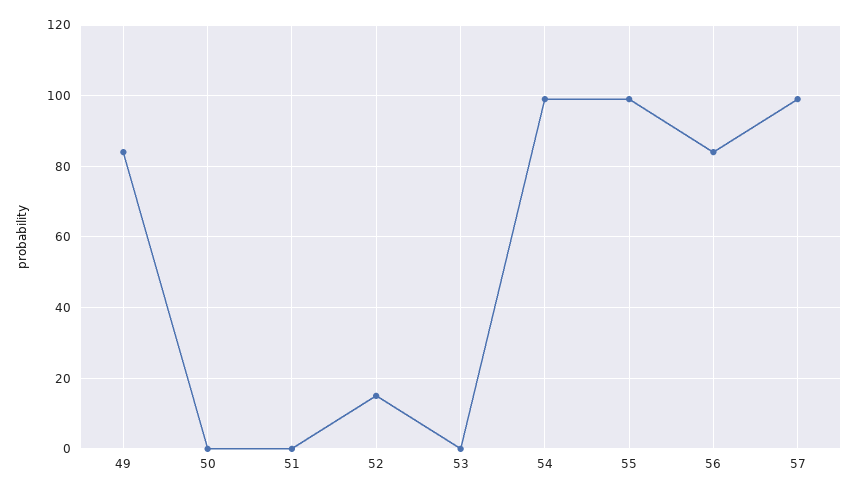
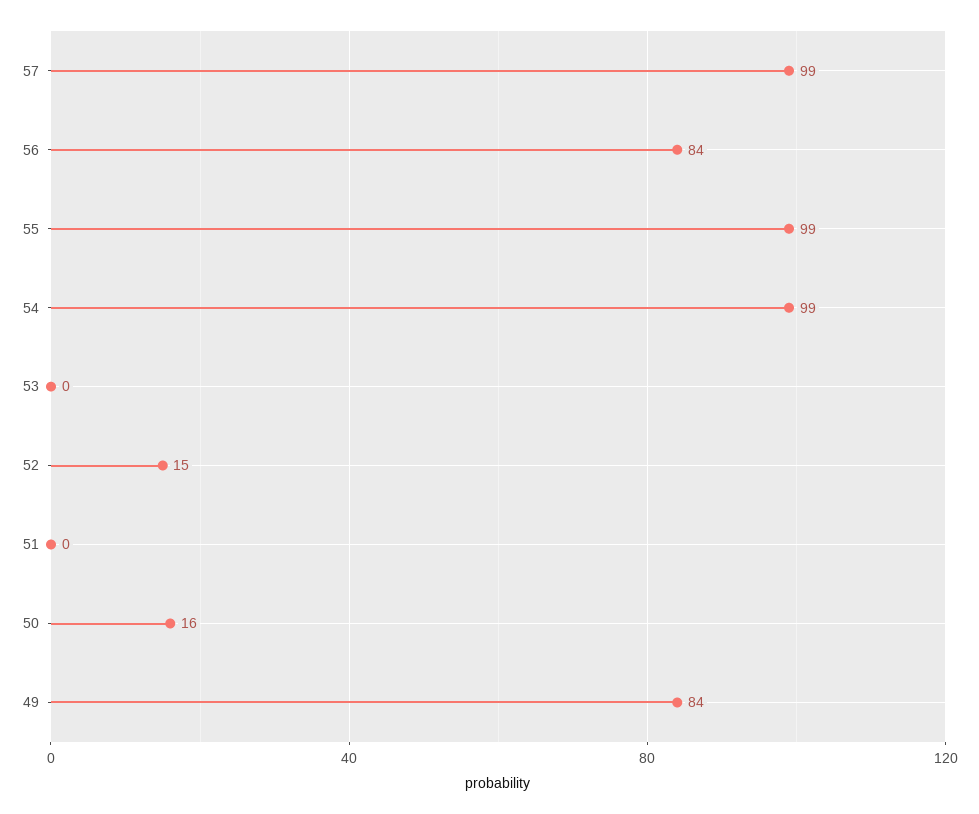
  {
    "49": 84,
-   "50": 0,
+   "50": 16,
    "51": 0,
    "52": 15,
    "53": 0,
    "54": 99,
    "55": 99,
    "56": 84,
    "57": 99
  }

